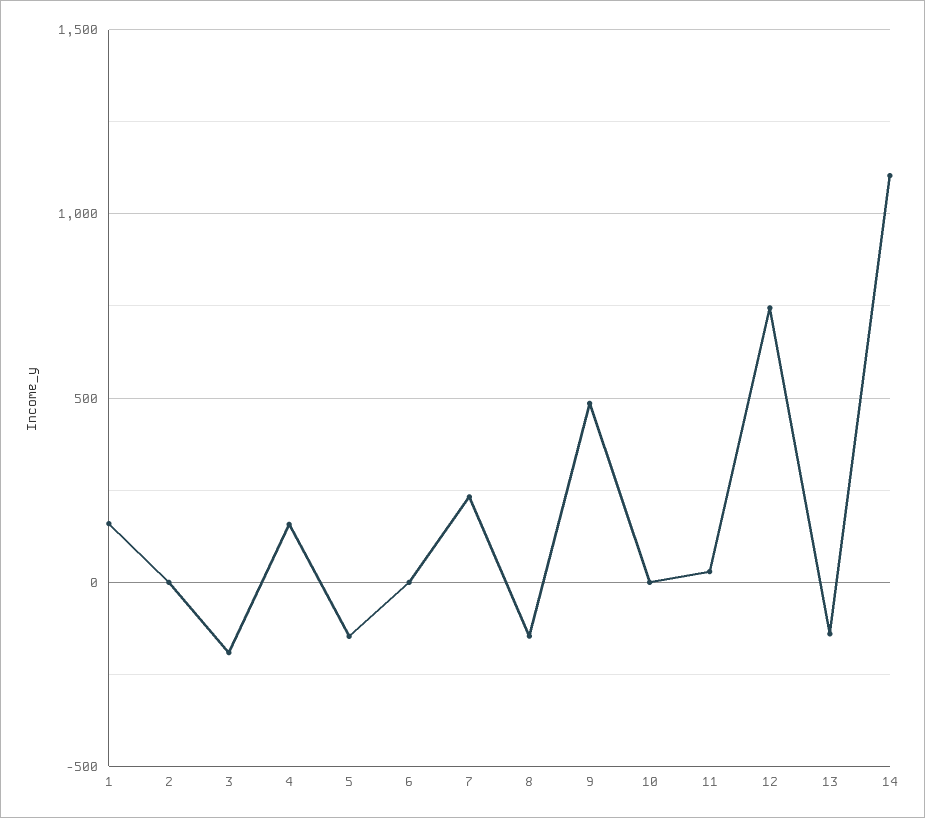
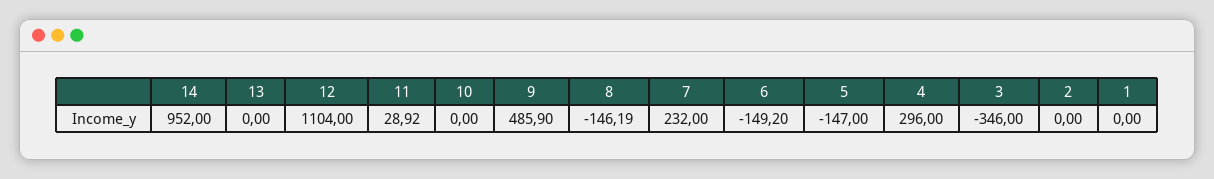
  {
-   "1": 150,
+   "1": 0,
    "2": 0,
-   "3": -200,
+   "3": -346,
-   "4": 150,
+   "4": 296,
    "5": -147,
-   "6": 0,
+   "6": -149.2,
    "7": 232,
    "8": -146.19,
    "9": 485.9,
    "10": 0,
    "11": 28.92,
-   "12": 750,
+   "12": 1104,
-   "13": -150,
+   "13": 0,
-   "14": 1100
+   "14": 952
  }

